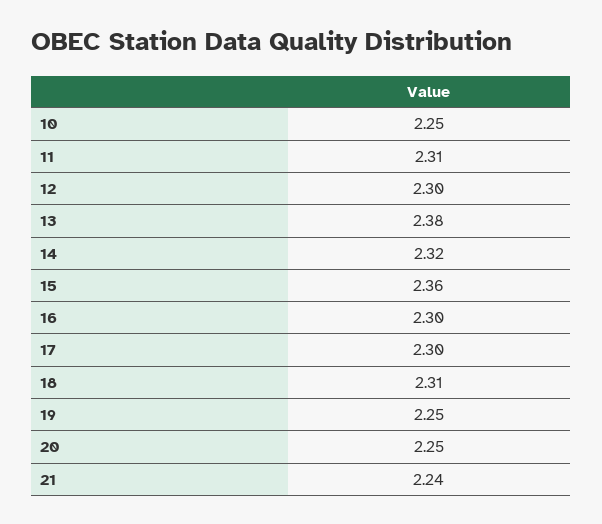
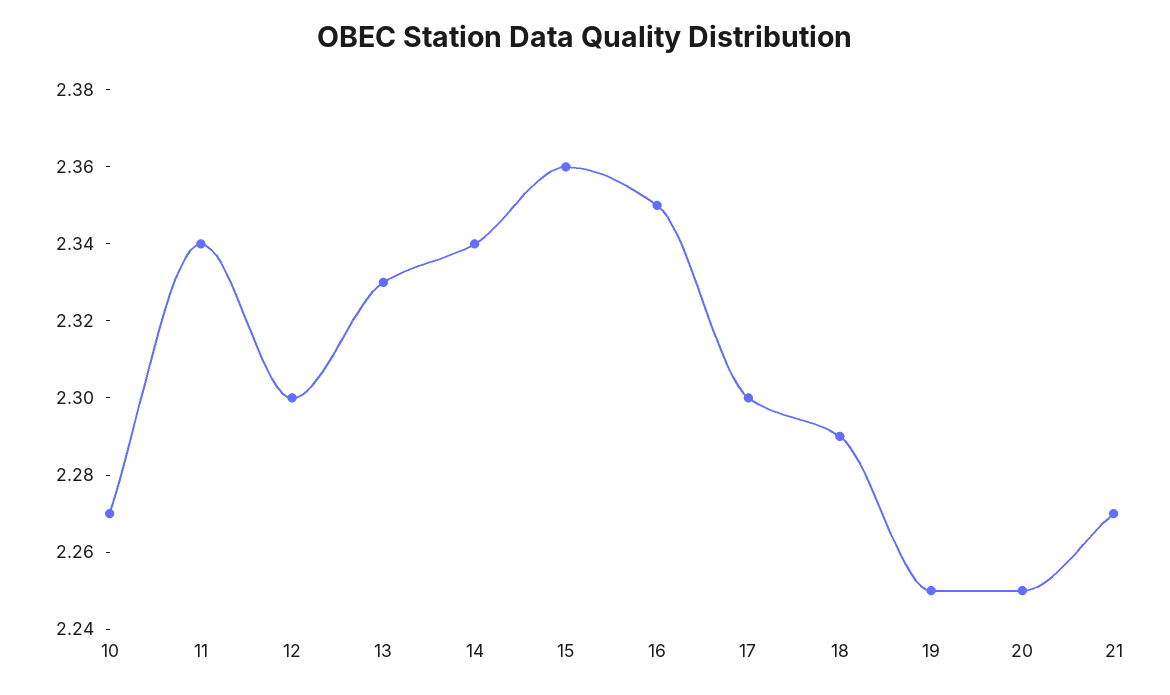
  {
-   "10": 2.25,
+   "10": 2.27,
-   "11": 2.31,
+   "11": 2.34,
    "12": 2.3,
-   "13": 2.38,
+   "13": 2.33,
-   "14": 2.32,
+   "14": 2.34,
    "15": 2.36,
-   "16": 2.3,
+   "16": 2.35,
    "17": 2.3,
-   "18": 2.31,
+   "18": 2.29,
    "19": 2.25,
    "20": 2.25,
-   "21": 2.24
+   "21": 2.27
  }

